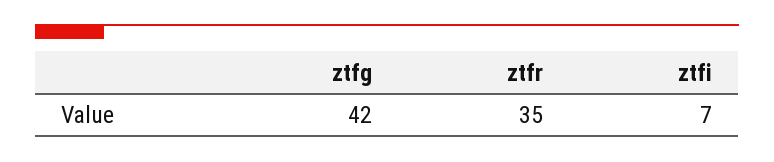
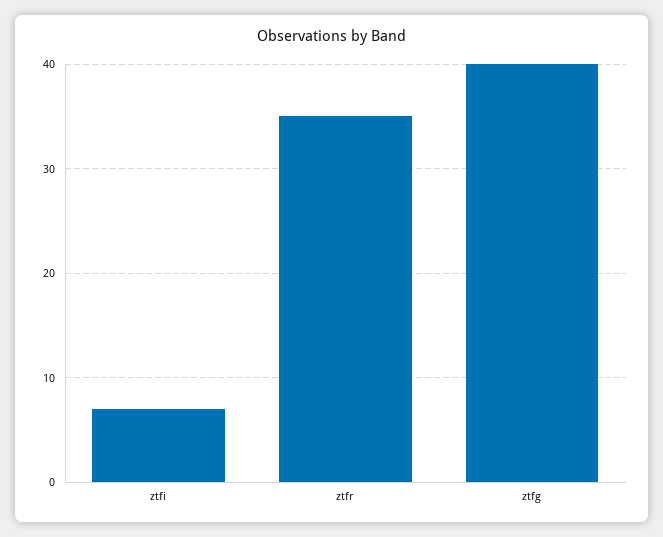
  {
-   "ztfg": 42,
+   "ztfg": 40,
    "ztfr": 35,
    "ztfi": 7
  }

